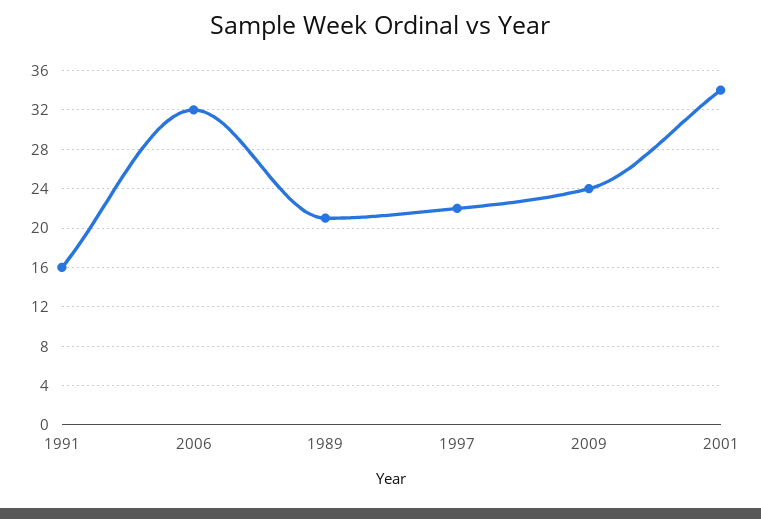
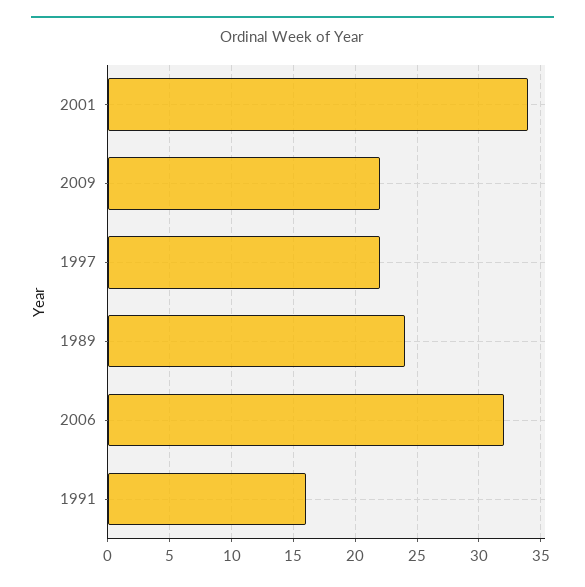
  {
    "1991": 16,
    "2006": 32,
-   "1989": 21,
+   "1989": 24,
    "1997": 22,
-   "2009": 24,
+   "2009": 22,
    "2001": 34
  }

